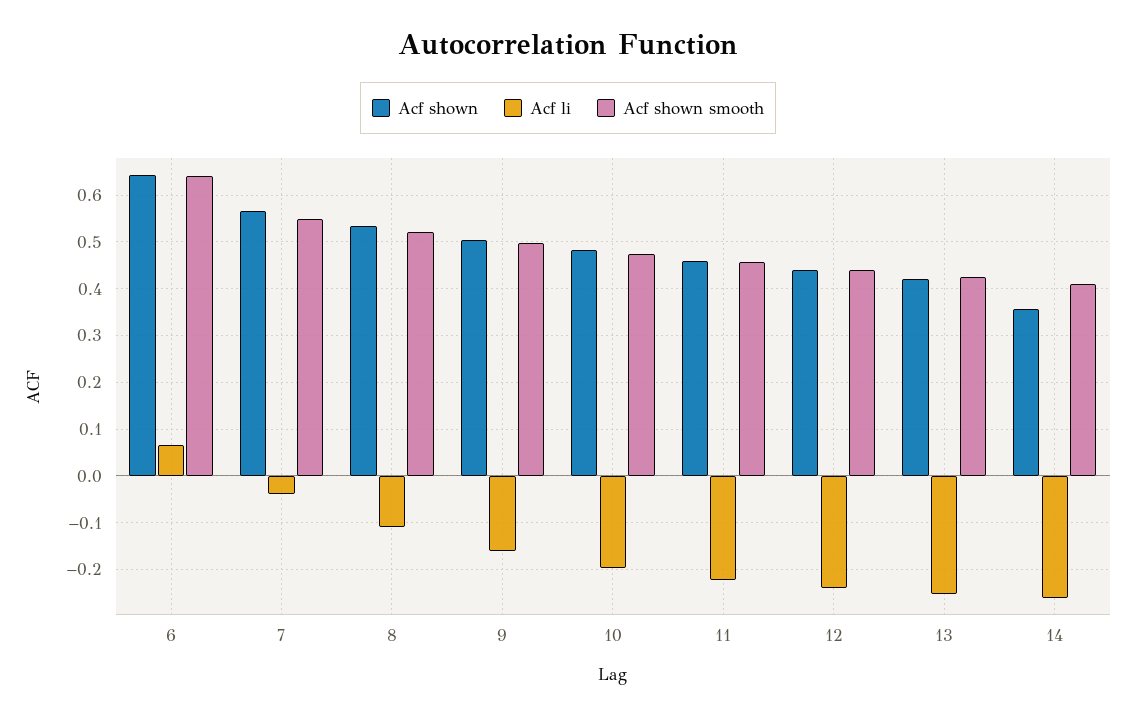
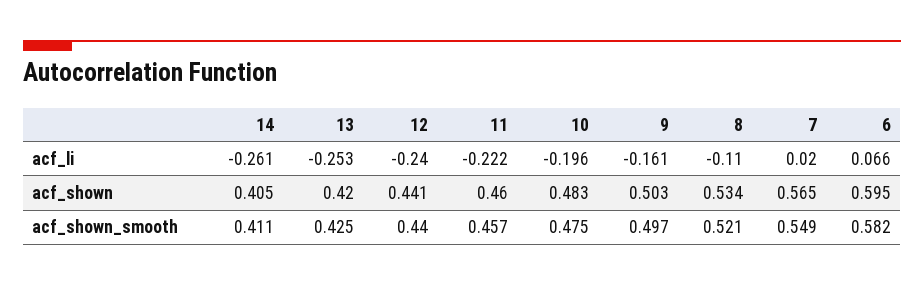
  {
    "Acf shown": {
-     "6": 0.64,
+     "6": 0.595,
      "7": 0.565,
      "8": 0.534,
      "9": 0.503,
      "10": 0.483,
      "11": 0.46,
      "12": 0.441,
      "13": 0.42,
-     "14": 0.36
+     "14": 0.405
    },
    "Acf li": {
      "6": 0.066,
-     "7": -0.04,
+     "7": 0.02,
      "8": -0.11,
      "9": -0.161,
      "10": -0.196,
      "11": -0.222,
      "12": -0.24,
      "13": -0.253,
      "14": -0.261
    },
    "Acf shown smooth": {
-     "6": 0.64,
+     "6": 0.582,
      "7": 0.549,
      "8": 0.521,
      "9": 0.497,
      "10": 0.475,
      "11": 0.457,
      "12": 0.44,
      "13": 0.425,
      "14": 0.411
    }
  }

